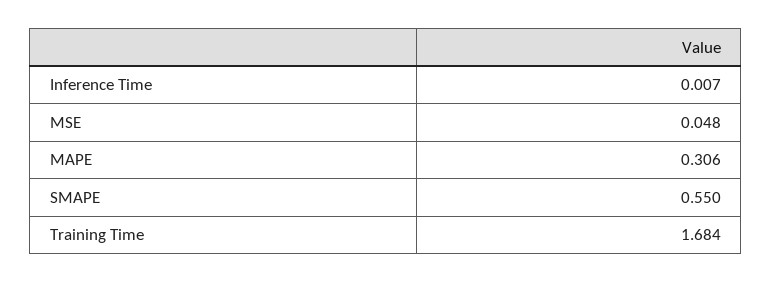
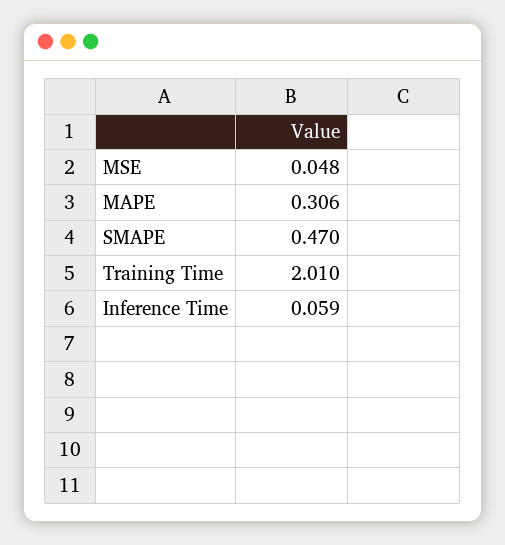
  {
-   "Inference Time": 0.007,
+   "Inference Time": 0.059,
    "MSE": 0.048,
    "MAPE": 0.306,
-   "SMAPE": 0.55,
+   "SMAPE": 0.47,
-   "Training Time": 1.684
+   "Training Time": 2.01
  }

